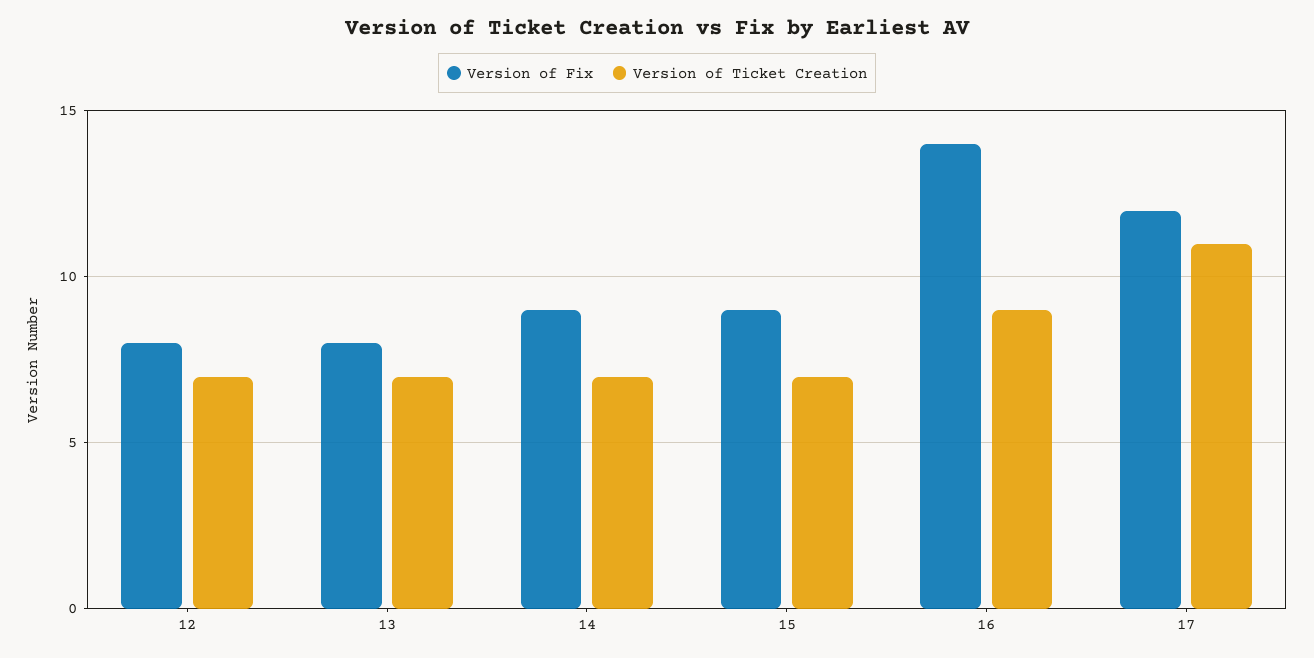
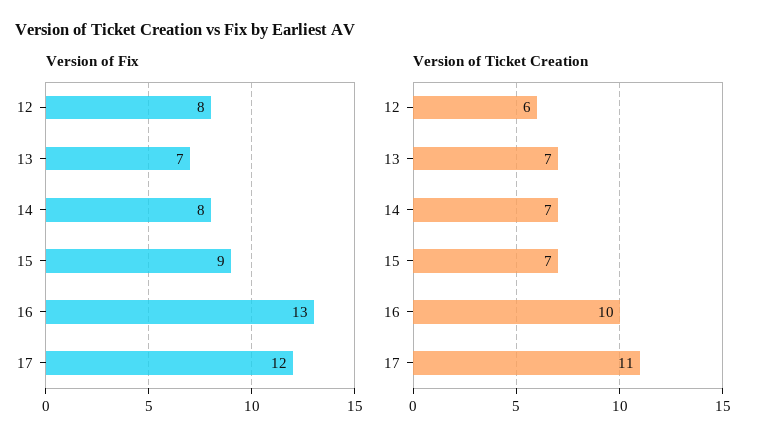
  {
    "Version of Fix": {
      "12": 8,
-     "13": 8,
+     "13": 7,
-     "14": 9,
+     "14": 8,
      "15": 9,
-     "16": 14,
+     "16": 13,
      "17": 12
    },
    "Version of Ticket Creation": {
-     "12": 7,
+     "12": 6,
      "13": 7,
      "14": 7,
      "15": 7,
-     "16": 9,
+     "16": 10,
      "17": 11
    }
  }

